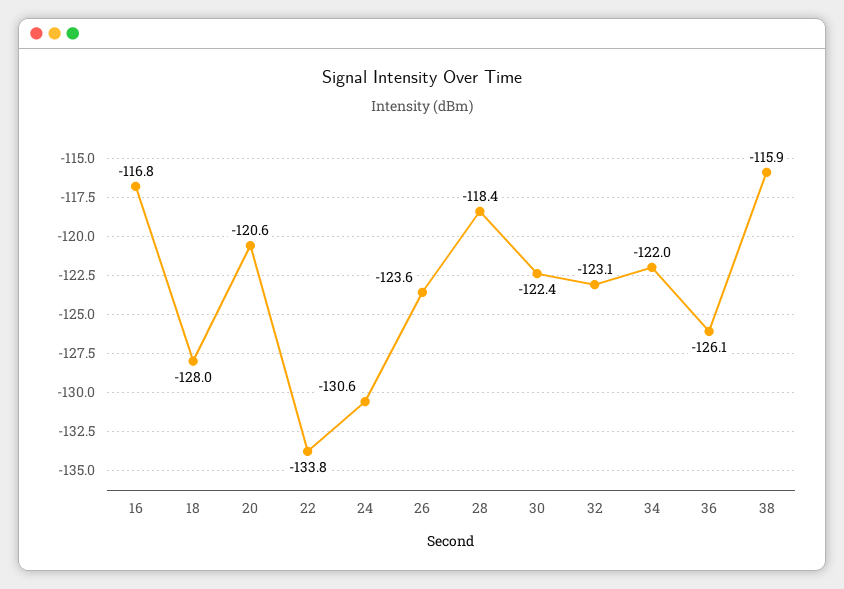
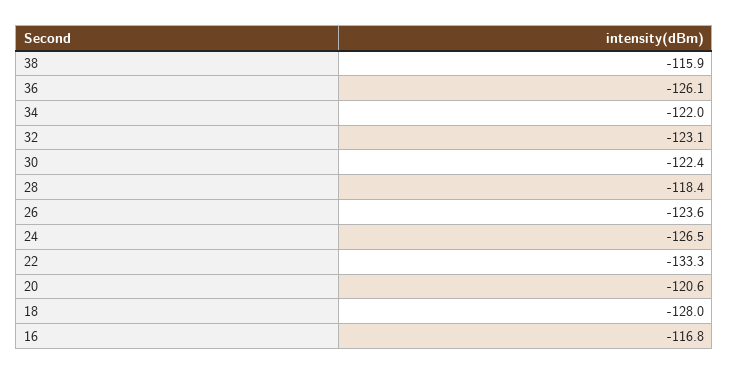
  {
    "16": -116.8,
    "18": -128,
    "20": -120.6,
-   "22": -133.8,
+   "22": -133.3,
-   "24": -130.6,
+   "24": -126.5,
    "26": -123.6,
    "28": -118.4,
    "30": -122.4,
    "32": -123.1,
    "34": -122,
    "36": -126.1,
    "38": -115.9
  }

